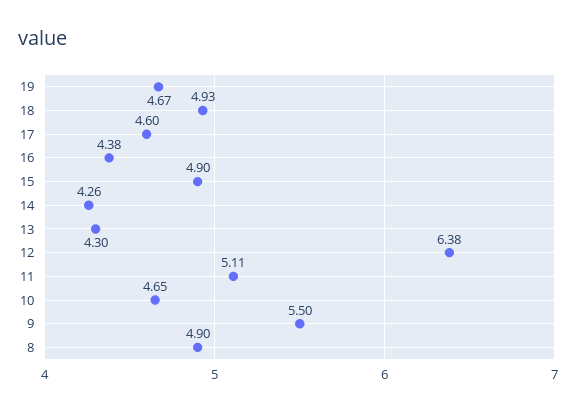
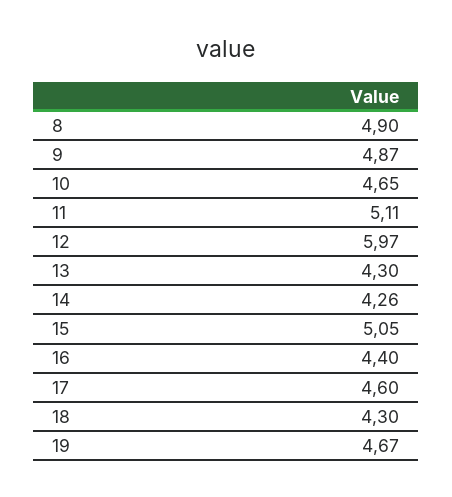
  {
    "19": 4.67,
-   "18": 4.93,
+   "18": 4.3,
    "17": 4.6,
-   "16": 4.38,
+   "16": 4.4,
-   "15": 4.9,
+   "15": 5.05,
    "14": 4.26,
    "13": 4.3,
-   "12": 6.38,
+   "12": 5.97,
    "11": 5.11,
    "10": 4.65,
-   "9": 5.5,
+   "9": 4.87,
    "8": 4.9
  }

